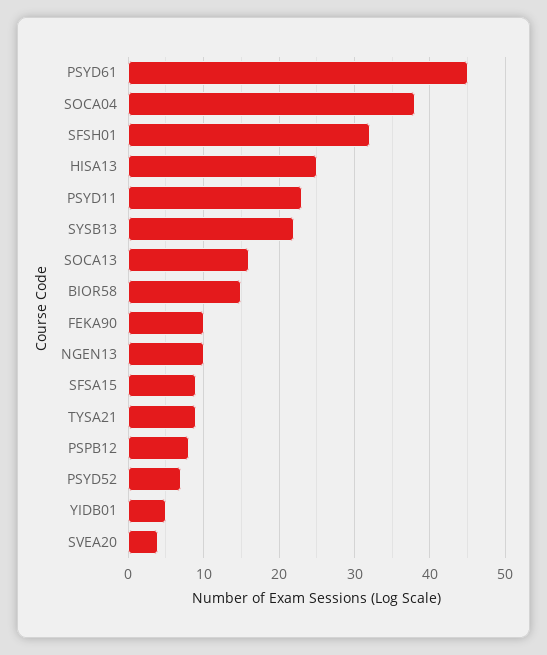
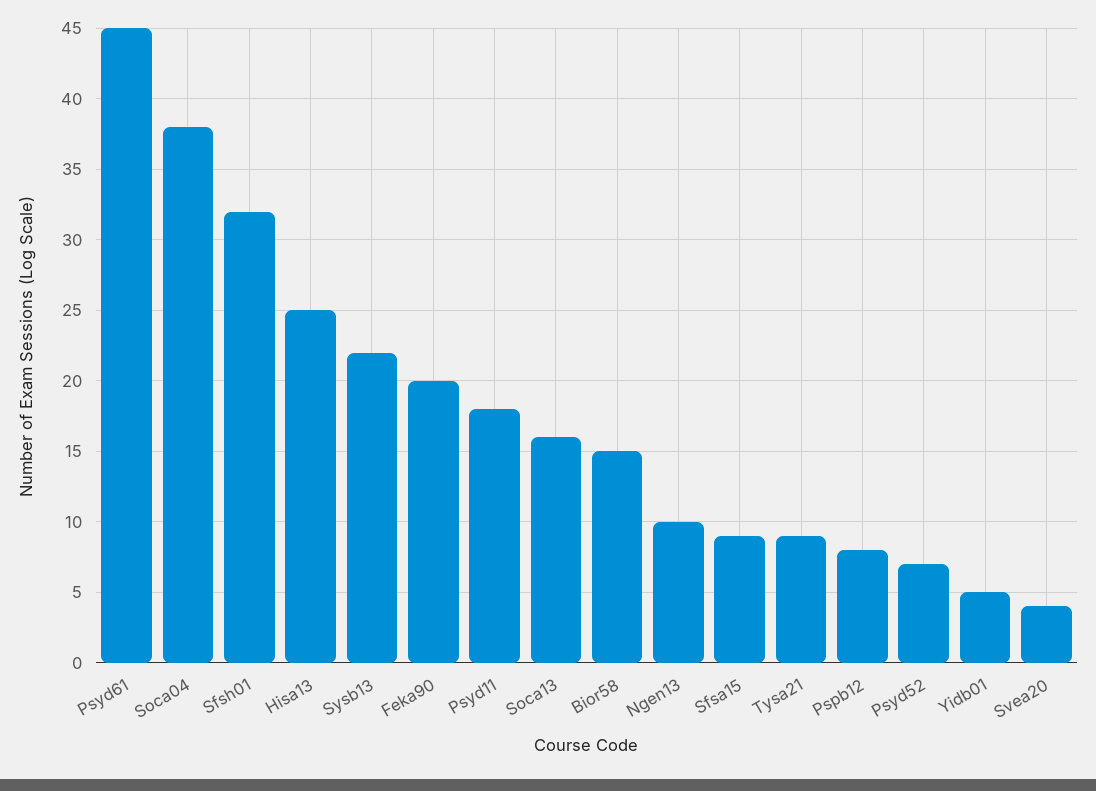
  {
    "PSYD61": 45,
    "SOCA04": 38,
    "SFSH01": 32,
    "HISA13": 25,
-   "PSYD11": 23,
+   "PSYD11": 18,
    "SYSB13": 22,
    "SOCA13": 16,
    "BIOR58": 15,
-   "FEKA90": 10,
+   "FEKA90": 20,
    "NGEN13": 10,
    "SFSA15": 9,
    "TYSA21": 9,
    "PSPB12": 8,
    "PSYD52": 7,
    "YIDB01": 5,
    "SVEA20": 4
  }

